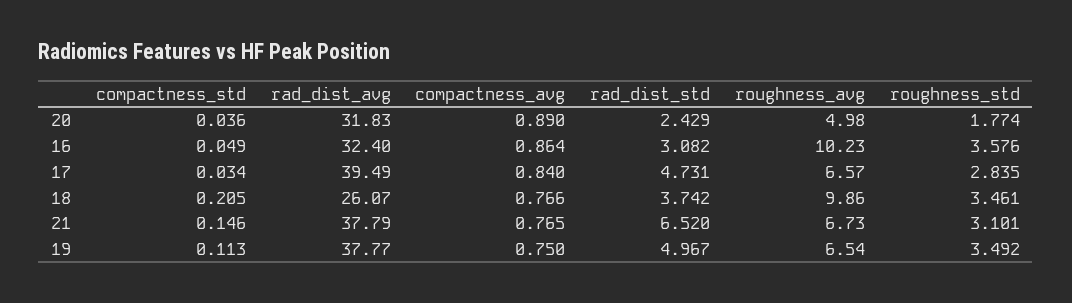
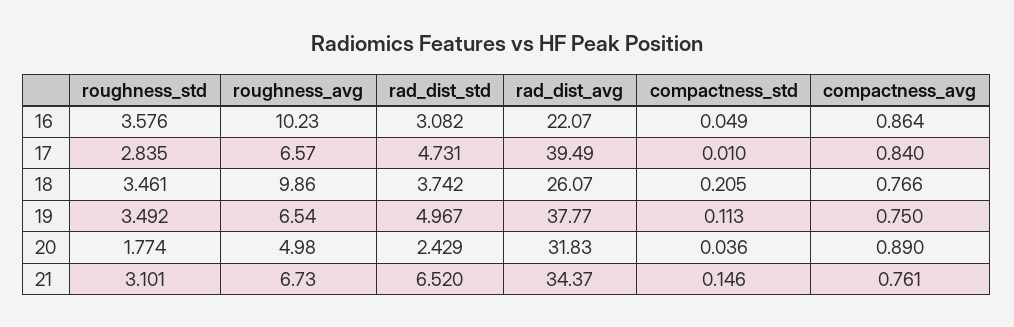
  {
    "compactness_std": {
      "20": 0.036,
      "16": 0.049,
-     "17": 0.034,
+     "17": 0.01,
      "18": 0.205,
      "21": 0.146,
      "19": 0.113
    },
    "rad_dist_avg": {
      "20": 31.83,
-     "16": 32.4,
+     "16": 22.07,
      "17": 39.49,
      "18": 26.07,
-     "21": 37.79,
+     "21": 34.37,
      "19": 37.77
    },
    "compactness_avg": {
      "20": 0.89,
      "16": 0.864,
      "17": 0.84,
      "18": 0.766,
-     "21": 0.765,
+     "21": 0.761,
      "19": 0.75
    },
    "rad_dist_std": {
      "20": 2.429,
      "16": 3.082,
      "17": 4.731,
      "18": 3.742,
      "21": 6.52,
      "19": 4.967
    },
    "roughness_avg": {
      "20": 4.98,
      "16": 10.23,
      "17": 6.57,
      "18": 9.86,
      "21": 6.73,
      "19": 6.54
    },
    "roughness_std": {
      "20": 1.774,
      "16": 3.576,
      "17": 2.835,
      "18": 3.461,
      "21": 3.101,
      "19": 3.492
    }
  }

